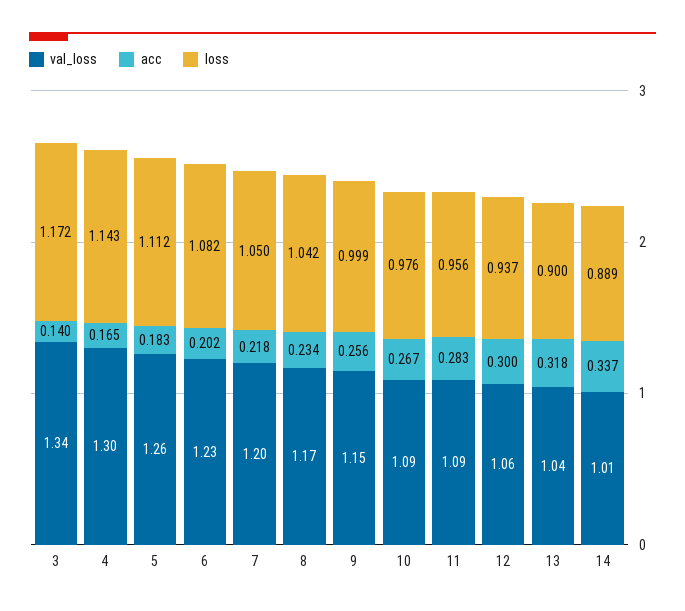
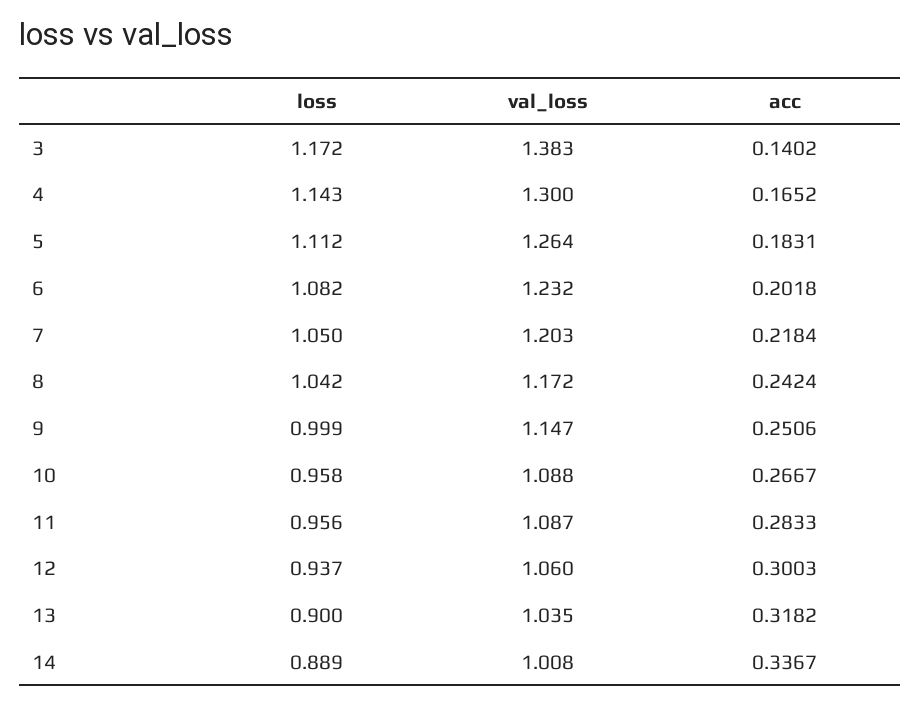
  {
    "val_loss": {
-     "3": 1.34,
+     "3": 1.383,
      "4": 1.3,
      "5": 1.264,
      "6": 1.232,
      "7": 1.203,
      "8": 1.172,
      "9": 1.147,
      "10": 1.088,
      "11": 1.087,
      "12": 1.06,
      "13": 1.035,
      "14": 1.008
    },
    "acc": {
      "3": 0.1402,
      "4": 0.1652,
      "5": 0.1831,
      "6": 0.2018,
      "7": 0.2184,
-     "8": 0.234,
+     "8": 0.2424,
-     "9": 0.256,
+     "9": 0.2506,
      "10": 0.2667,
      "11": 0.2833,
      "12": 0.3003,
      "13": 0.3182,
      "14": 0.3367
    },
    "loss": {
      "3": 1.172,
      "4": 1.143,
      "5": 1.112,
      "6": 1.082,
      "7": 1.05,
      "8": 1.042,
      "9": 0.999,
-     "10": 0.976,
+     "10": 0.958,
      "11": 0.956,
      "12": 0.937,
      "13": 0.9,
      "14": 0.889
    }
  }

